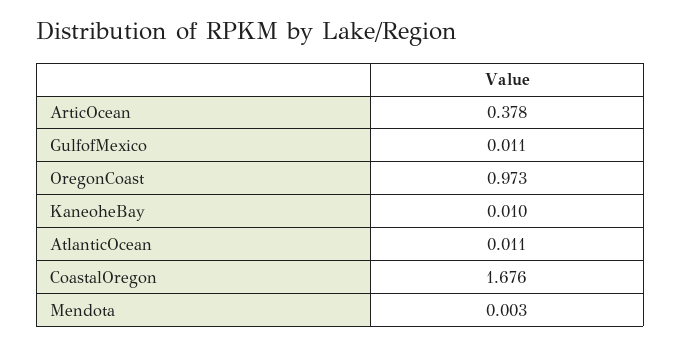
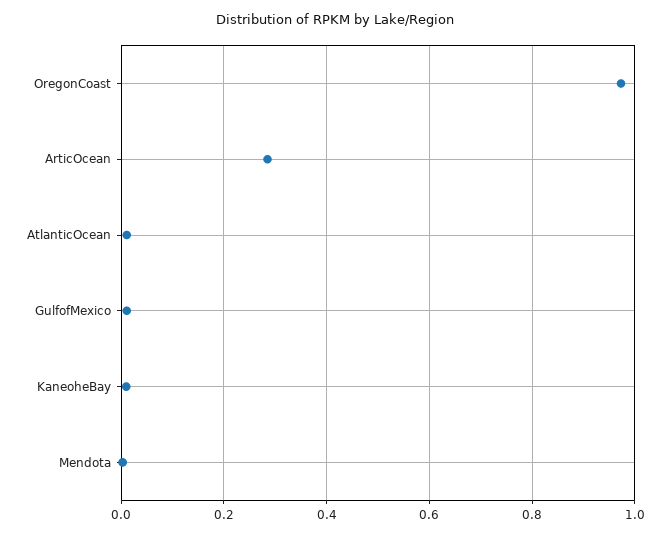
  {
-   "ArticOcean": 0.378,
+   "ArticOcean": 0.28,
    "GulfofMexico": 0.011,
    "OregonCoast": 0.973,
    "KaneoheBay": 0.01,
    "AtlanticOcean": 0.011,
-   "CoastalOregon": 1.676,
    "Mendota": 0.003
  }

